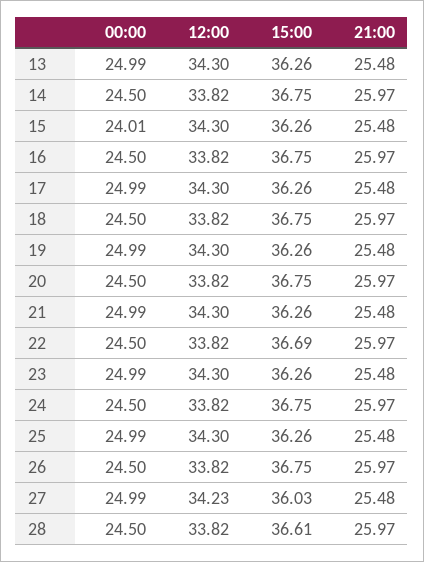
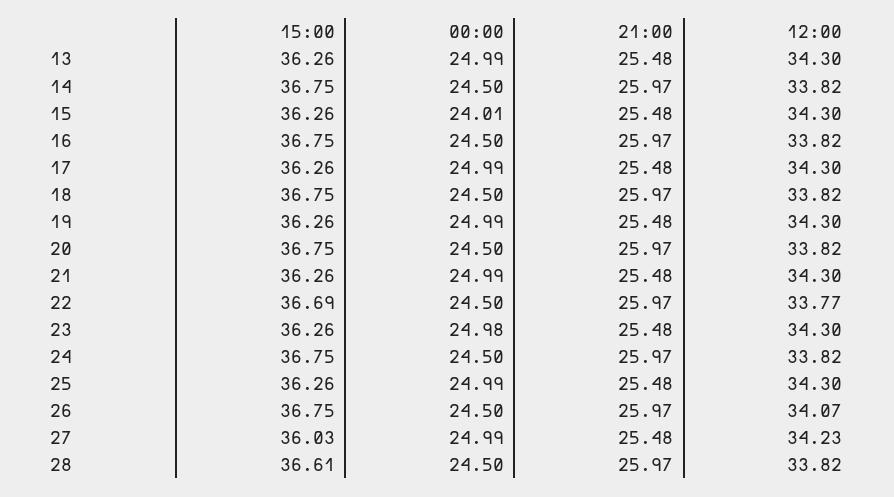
  {
    "00:00": {
      "13": 24.99,
      "14": 24.5,
      "15": 24.01,
      "16": 24.5,
      "17": 24.99,
      "18": 24.5,
      "19": 24.99,
      "20": 24.5,
      "21": 24.99,
      "22": 24.5,
-     "23": 24.99,
+     "23": 24.98,
      "24": 24.5,
      "25": 24.99,
      "26": 24.5,
      "27": 24.99,
      "28": 24.5
    },
    "12:00": {
      "13": 34.3,
      "14": 33.82,
      "15": 34.3,
      "16": 33.82,
      "17": 34.3,
      "18": 33.82,
      "19": 34.3,
      "20": 33.82,
      "21": 34.3,
-     "22": 33.82,
+     "22": 33.77,
      "23": 34.3,
      "24": 33.82,
      "25": 34.3,
-     "26": 33.82,
+     "26": 34.07,
      "27": 34.23,
      "28": 33.82
    },
    "15:00": {
      "13": 36.26,
      "14": 36.75,
      "15": 36.26,
      "16": 36.75,
      "17": 36.26,
      "18": 36.75,
      "19": 36.26,
      "20": 36.75,
      "21": 36.26,
      "22": 36.69,
      "23": 36.26,
      "24": 36.75,
      "25": 36.26,
      "26": 36.75,
      "27": 36.03,
      "28": 36.61
    },
    "21:00": {
      "13": 25.48,
      "14": 25.97,
      "15": 25.48,
      "16": 25.97,
      "17": 25.48,
      "18": 25.97,
      "19": 25.48,
      "20": 25.97,
      "21": 25.48,
      "22": 25.97,
      "23": 25.48,
      "24": 25.97,
      "25": 25.48,
      "26": 25.97,
      "27": 25.48,
      "28": 25.97
    }
  }

